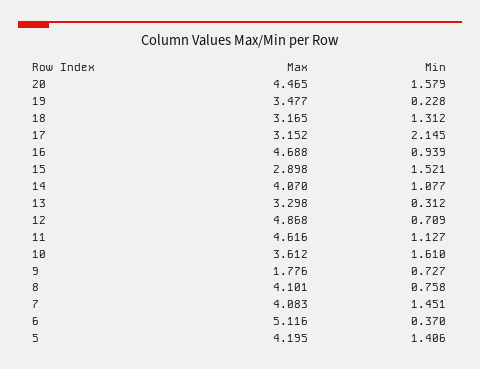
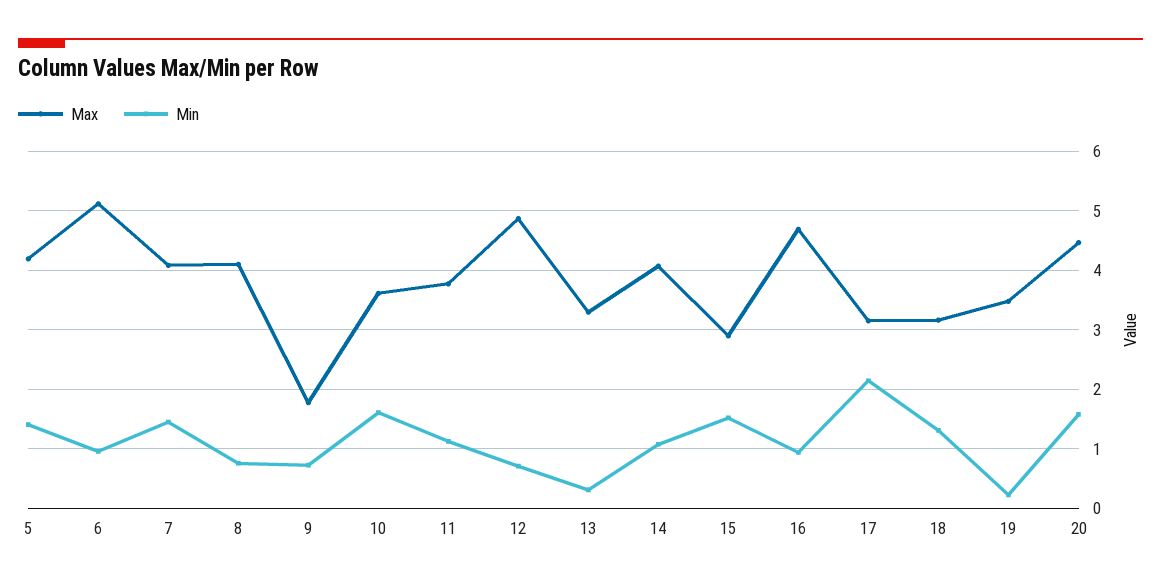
  {
    "Max": {
      "20": 4.465,
      "19": 3.477,
      "18": 3.165,
      "17": 3.152,
      "16": 4.688,
      "15": 2.898,
      "14": 4.07,
      "13": 3.298,
      "12": 4.868,
-     "11": 4.616,
+     "11": 3.8,
      "10": 3.612,
      "9": 1.776,
      "8": 4.101,
      "7": 4.083,
      "6": 5.116,
      "5": 4.195
    },
    "Min": {
      "20": 1.579,
      "19": 0.228,
      "18": 1.312,
      "17": 2.145,
      "16": 0.939,
      "15": 1.521,
      "14": 1.077,
      "13": 0.312,
      "12": 0.709,
      "11": 1.127,
      "10": 1.61,
      "9": 0.727,
      "8": 0.758,
      "7": 1.451,
-     "6": 0.37,
+     "6": 1,
      "5": 1.406
    }
  }

